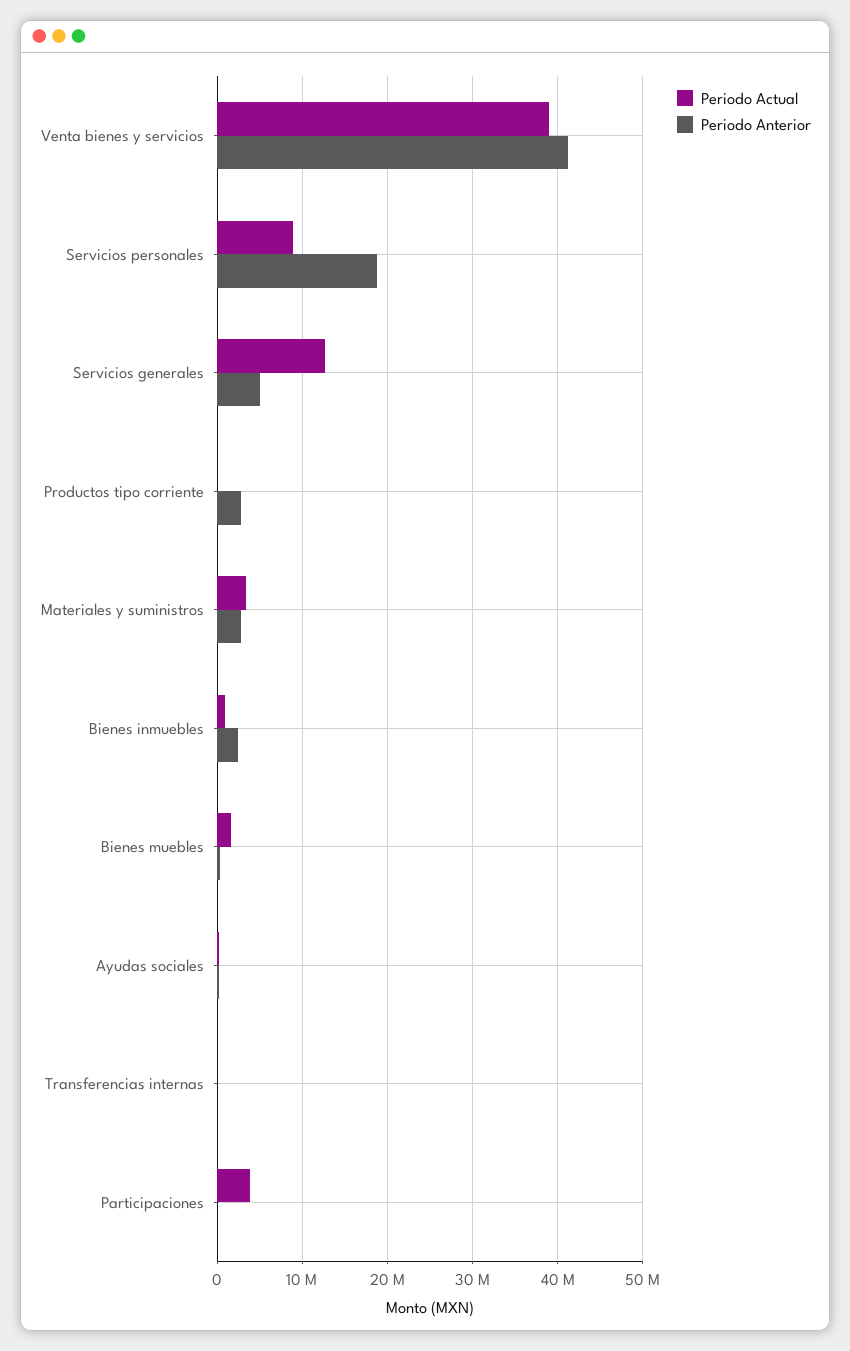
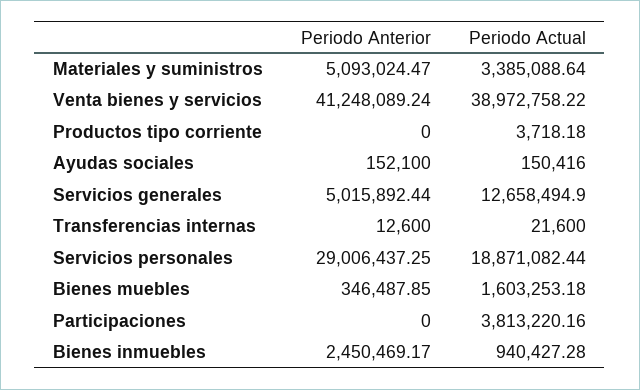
  {
    "Periodo Actual": {
      "Venta bienes y servicios": 38972758.22,
-     "Servicios personales": 9000000,
+     "Servicios personales": 18871082.44,
      "Servicios generales": 12658494.9,
      "Productos tipo corriente": 3718.18,
      "Materiales y suministros": 3385088.64,
      "Bienes inmuebles": 940427.28,
      "Bienes muebles": 1603253.18,
      "Ayudas sociales": 150416,
      "Transferencias internas": 21600,
      "Participaciones": 3813220.16
    },
    "Periodo Anterior": {
      "Venta bienes y servicios": 41248089.24,
-     "Servicios personales": 19000000,
+     "Servicios personales": 29006437.25,
      "Servicios generales": 5015892.44,
-     "Productos tipo corriente": 3000000,
+     "Productos tipo corriente": 0,
-     "Materiales y suministros": 3000000,
+     "Materiales y suministros": 5093024.47,
      "Bienes inmuebles": 2450469.17,
      "Bienes muebles": 346487.85,
      "Ayudas sociales": 152100,
      "Transferencias internas": 12600,
      "Participaciones": 0
    }
  }

